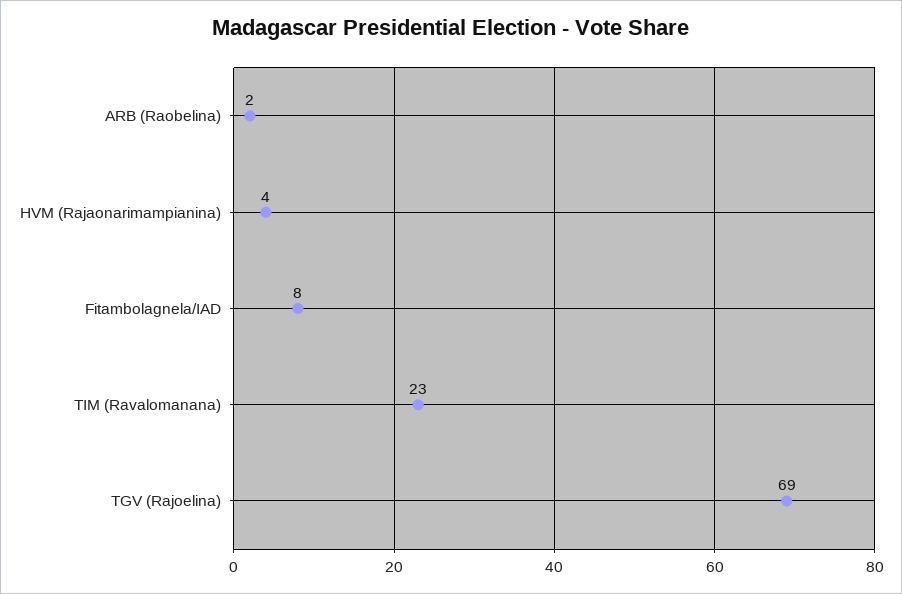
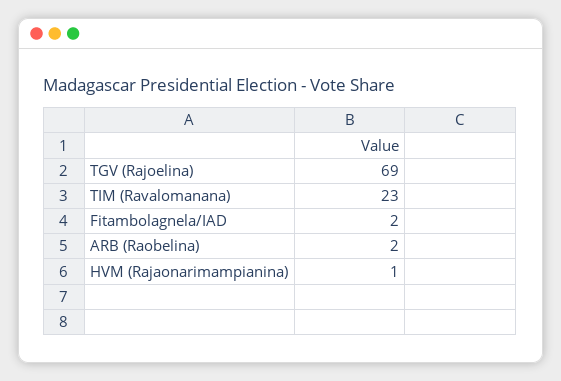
  {
    "ARB (Raobelina)": 2,
-   "HVM (Rajaonarimampianina)": 4,
+   "HVM (Rajaonarimampianina)": 1,
-   "Fitambolagnela/IAD": 8,
+   "Fitambolagnela/IAD": 2,
    "TIM (Ravalomanana)": 23,
    "TGV (Rajoelina)": 69
  }

